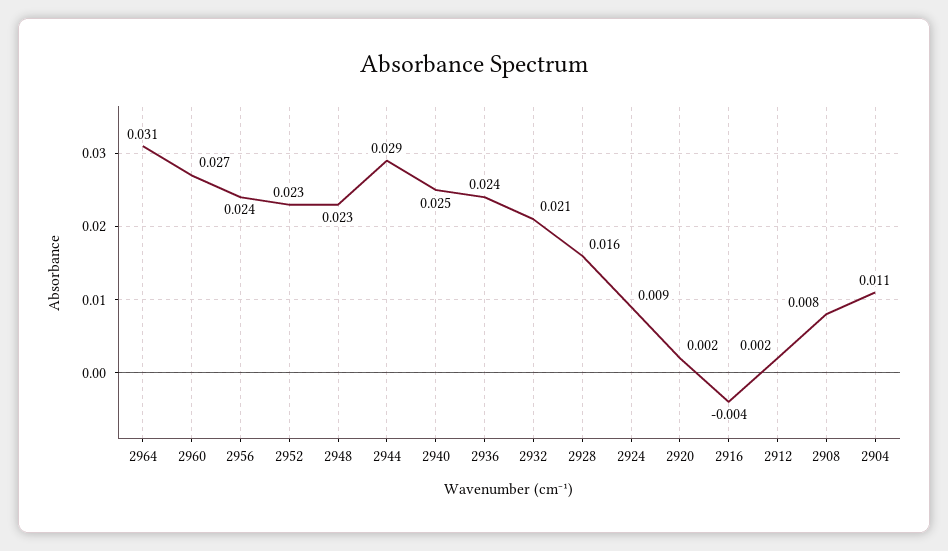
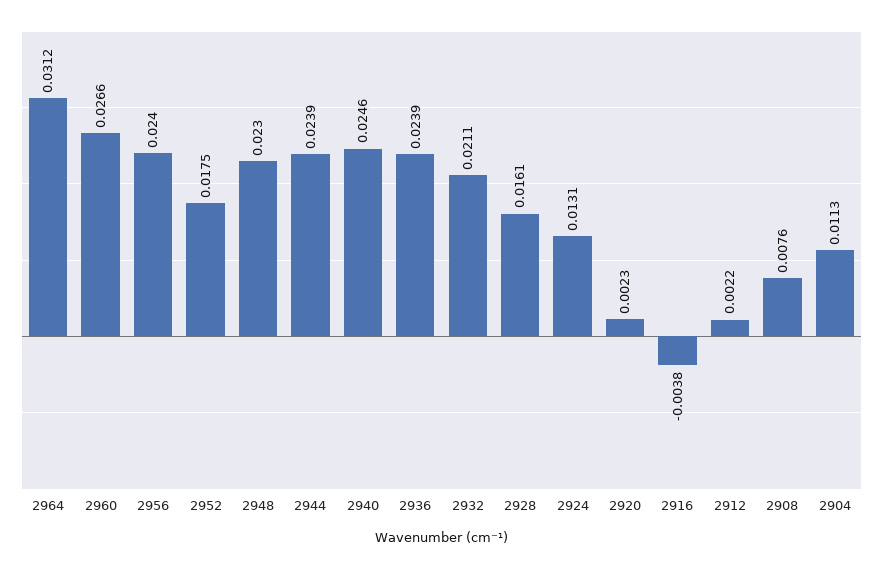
  {
    "2964": 0.0312,
    "2960": 0.0266,
    "2956": 0.024,
-   "2952": 0.023,
+   "2952": 0.0175,
    "2948": 0.023,
-   "2944": 0.029,
+   "2944": 0.0239,
    "2940": 0.0246,
    "2936": 0.0239,
    "2932": 0.0211,
    "2928": 0.0161,
-   "2924": 0.009,
+   "2924": 0.0131,
    "2920": 0.0023,
    "2916": -0.0038,
    "2912": 0.0022,
    "2908": 0.0076,
    "2904": 0.0113
  }

